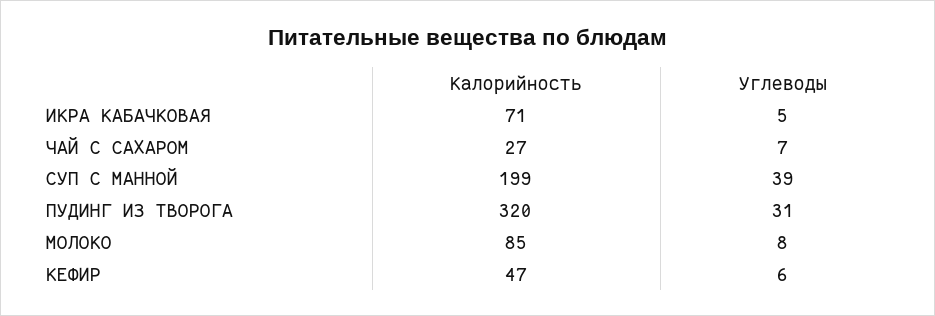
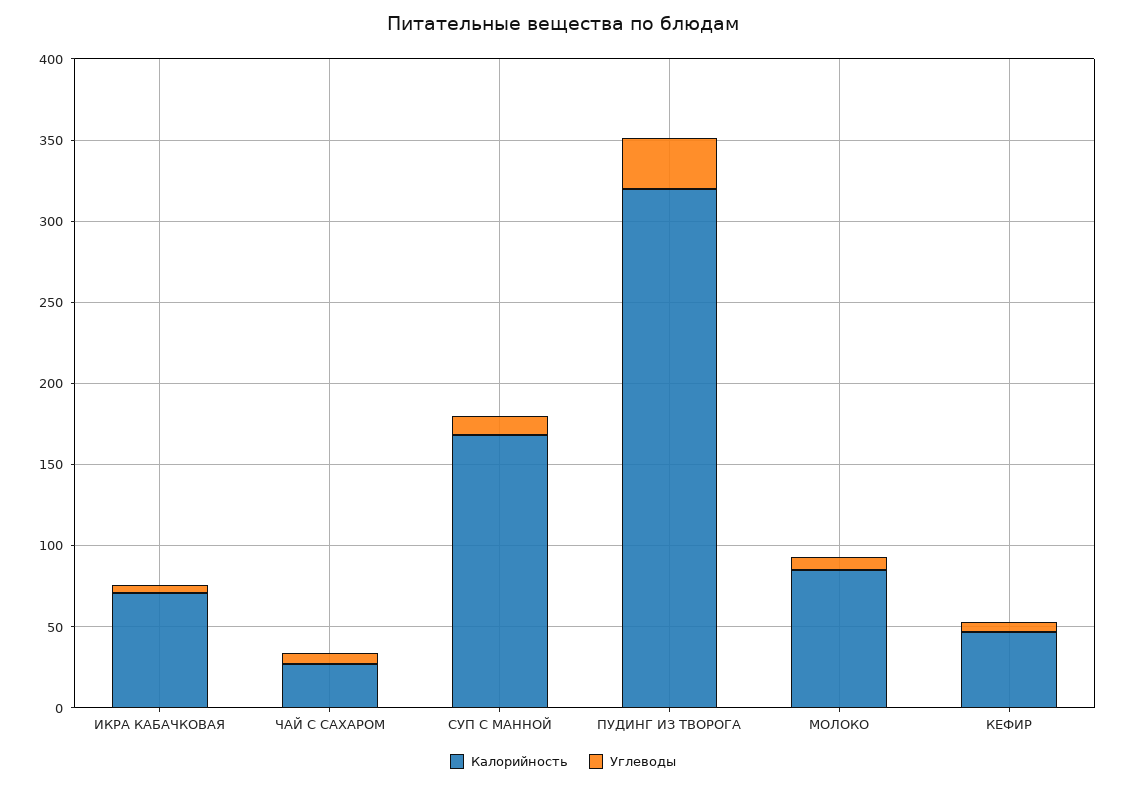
  {
    "Калорийность": {
      "ИКРА КАБАЧКОВАЯ": 71,
      "ЧАЙ С САХАРОМ": 27,
-     "СУП С МАННОЙ": 199,
+     "СУП С МАННОЙ": 170,
      "ПУДИНГ ИЗ ТВОРОГА": 320,
      "МОЛОКО": 85,
      "КЕФИР": 47
    },
    "Углеводы": {
      "ИКРА КАБАЧКОВАЯ": 5,
      "ЧАЙ С САХАРОМ": 7,
-     "СУП С МАННОЙ": 39,
+     "СУП С МАННОЙ": 10,
      "ПУДИНГ ИЗ ТВОРОГА": 31,
      "МОЛОКО": 8,
      "КЕФИР": 6
    }
  }

